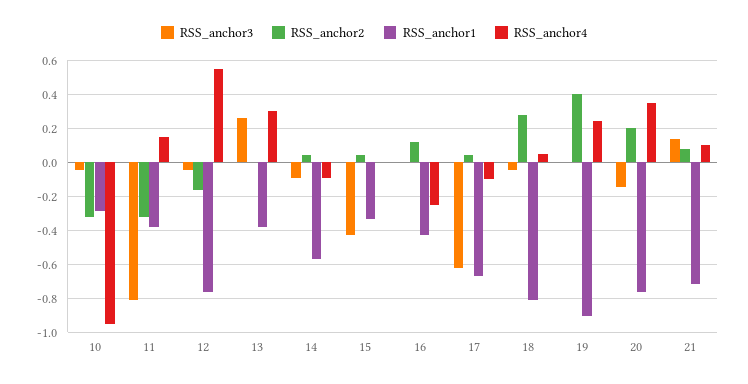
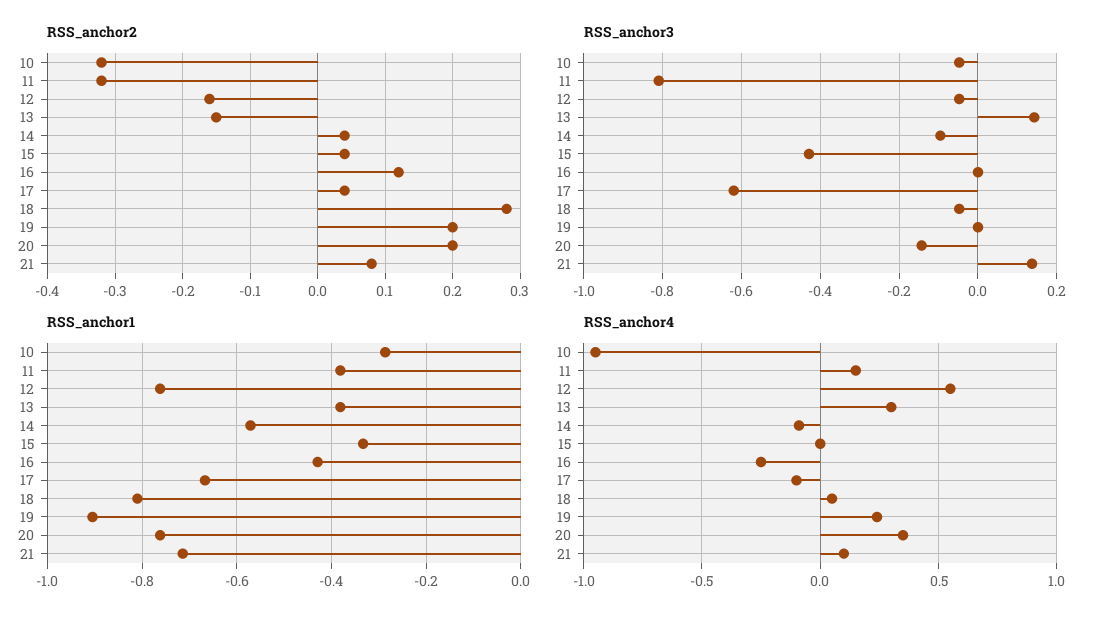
  {
    "RSS_anchor3": {
      "10": -0.04,
      "11": -0.8,
      "12": -0.04,
-     "13": 0.25,
+     "13": 0.14,
      "14": -0.1,
      "15": -0.42,
      "16": 0,
      "17": -0.62,
      "18": -0.04,
      "19": 0,
      "20": -0.14,
      "21": 0.14
    },
    "RSS_anchor2": {
      "10": -0.32,
      "11": -0.32,
      "12": -0.16,
-     "13": 0,
+     "13": -0.15,
      "14": 0.04,
      "15": 0.04,
      "16": 0.12,
      "17": 0.04,
      "18": 0.28,
-     "19": 0.4,
+     "19": 0.2,
      "20": 0.2,
      "21": 0.08
    },
    "RSS_anchor1": {
      "10": -0.28,
      "11": -0.38,
      "12": -0.76,
      "13": -0.38,
      "14": -0.58,
      "15": -0.34,
      "16": -0.42,
      "17": -0.66,
      "18": -0.82,
      "19": -0.9,
      "20": -0.76,
      "21": -0.72
    },
    "RSS_anchor4": {
      "10": -0.95,
      "11": 0.15,
      "12": 0.55,
      "13": 0.3,
      "14": -0.1,
      "15": 0,
      "16": -0.25,
      "17": -0.1,
      "18": 0.05,
      "19": 0.25,
      "20": 0.35,
      "21": 0.1
    }
  }

